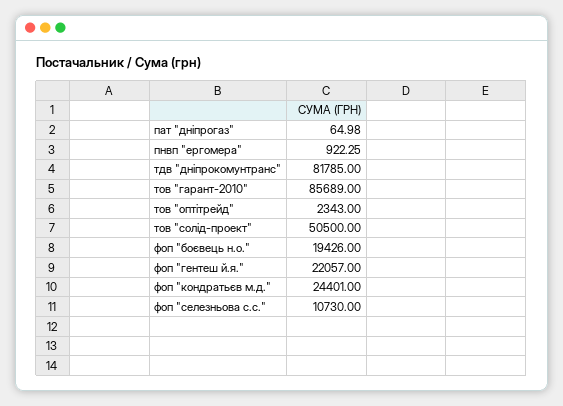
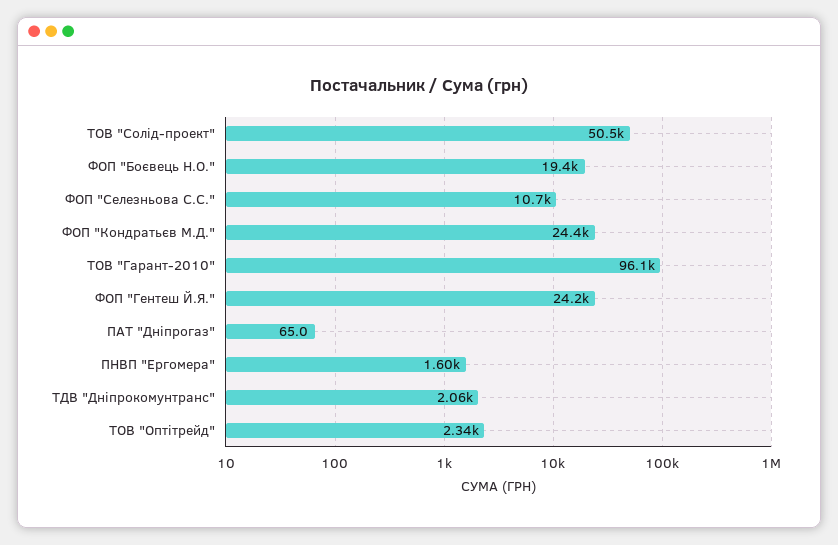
  {
    "пат \"дніпрогаз\"": 64.98,
-   "пнвп \"ергомера\"": 922.25,
+   "пнвп \"ергомера\"": 1600,
-   "тдв \"дніпрокомунтранс\"": 81785,
+   "тдв \"дніпрокомунтранс\"": 2060,
-   "тов \"гарант-2010\"": 85689,
+   "тов \"гарант-2010\"": 96100,
    "тов \"оптітрейд\"": 2343,
    "тов \"солід-проект\"": 50500,
    "фоп \"боєвець н.о.\"": 19426,
-   "фоп \"гентеш й.я.\"": 22057,
+   "фоп \"гентеш й.я.\"": 24200,
    "фоп \"кондратьєв м.д.\"": 24401,
    "фоп \"селезньова с.с.\"": 10730
  }

